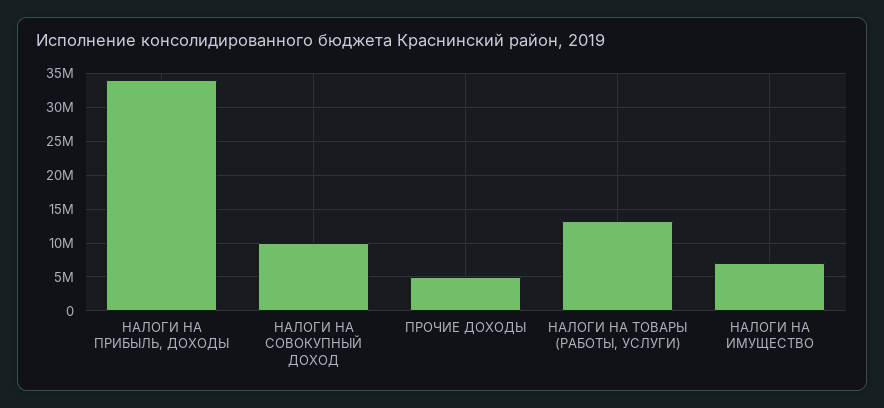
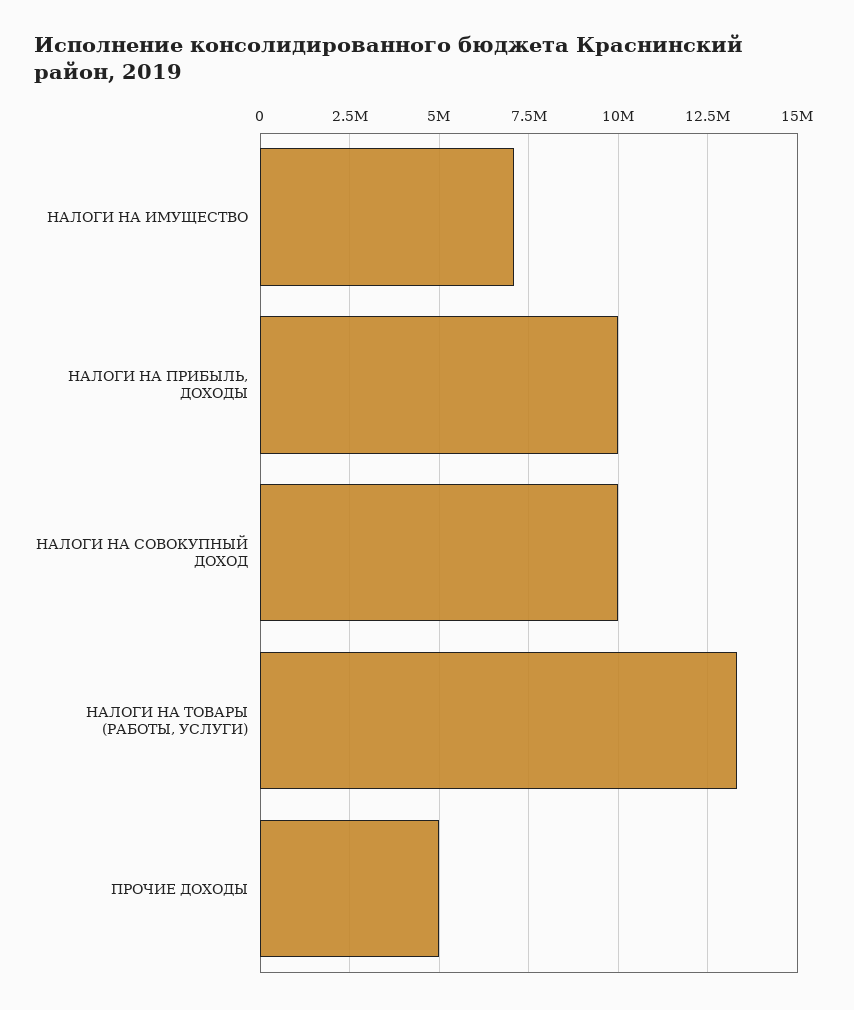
  {
-   "НАЛОГИ НА ПРИБЫЛЬ, ДОХОДЫ": 34000000,
+   "НАЛОГИ НА ПРИБЫЛЬ, ДОХОДЫ": 10000000,
    "НАЛОГИ НА СОВОКУПНЫЙ ДОХОД": 10000000,
    "ПРОЧИЕ ДОХОДЫ": 5000000,
    "НАЛОГИ НА ТОВАРЫ (РАБОТЫ, УСЛУГИ)": 13250000,
    "НАЛОГИ НА ИМУЩЕСТВО": 7000000
  }

